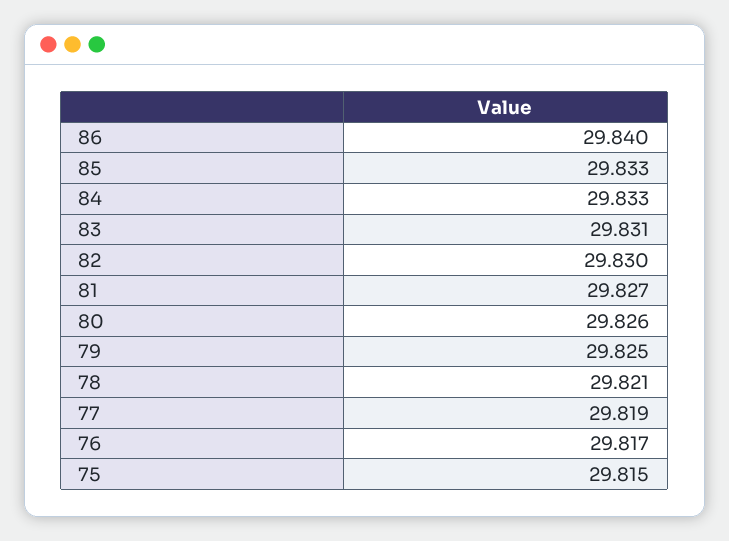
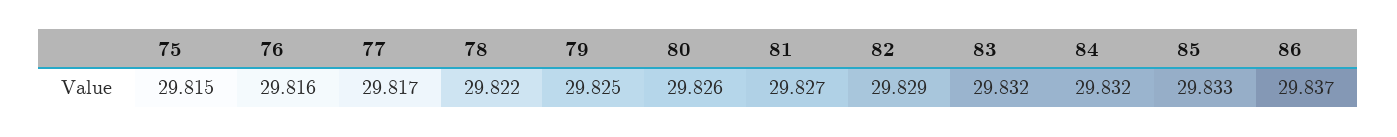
  {
-   "86": 29.84,
+   "86": 29.837,
    "85": 29.833,
-   "84": 29.833,
+   "84": 29.832,
-   "83": 29.831,
+   "83": 29.832,
-   "82": 29.83,
+   "82": 29.829,
    "81": 29.827,
    "80": 29.826,
    "79": 29.825,
-   "78": 29.821,
+   "78": 29.822,
-   "77": 29.819,
+   "77": 29.817,
-   "76": 29.817,
+   "76": 29.816,
    "75": 29.815
  }

